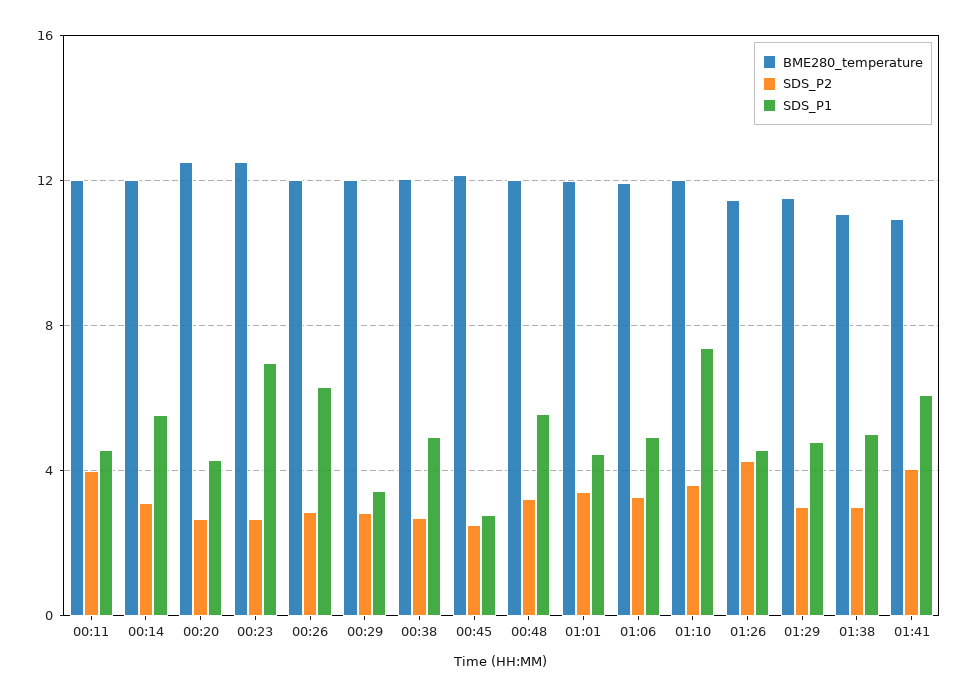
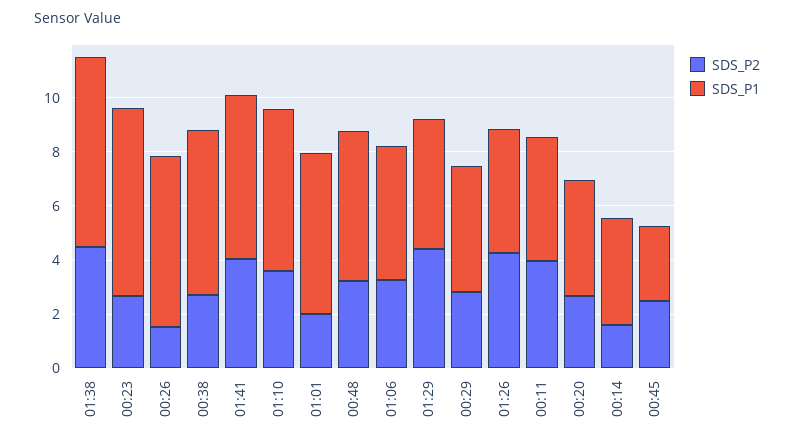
  {
-   "BME280_temperature": {
-     "00:11": 12,
-     "00:14": 12,
-     "00:20": 12.5,
-     "00:23": 12.5,
-     "00:26": 12,
-     "00:29": 12,
-     "00:38": 12,
-     "00:45": 12,
-     "00:48": 12,
-     "01:01": 12,
-     "01:06": 12,
-     "01:10": 12,
-     "01:26": 11.5,
-     "01:29": 11.5,
-     "01:38": 11,
-     "01:41": 11
-   },
    "SDS_P2": {
      "00:11": 4,
-     "00:14": 3,
+     "00:14": 1.5,
      "00:20": 2.5,
      "00:23": 2.5,
-     "00:26": 3,
+     "00:26": 1.5,
      "00:29": 3,
      "00:38": 2.5,
      "00:45": 2.5,
      "00:48": 3,
-     "01:01": 3.5,
+     "01:01": 2,
      "01:06": 3.5,
      "01:10": 3.5,
      "01:26": 4.5,
-     "01:29": 3,
+     "01:29": 4.5,
-     "01:38": 3,
+     "01:38": 4.5,
      "01:41": 4
    },
    "SDS_P1": {
      "00:11": 4.5,
-     "00:14": 5.5,
+     "00:14": 4,
      "00:20": 4.5,
      "00:23": 7,
      "00:26": 6.5,
-     "00:29": 3.5,
+     "00:29": 4.5,
-     "00:38": 5,
+     "00:38": 6,
      "00:45": 3,
      "00:48": 5.5,
-     "01:01": 4.5,
+     "01:01": 6,
      "01:06": 5,
-     "01:10": 7.5,
+     "01:10": 6,
      "01:26": 4.5,
      "01:29": 5,
-     "01:38": 5,
+     "01:38": 7,
      "01:41": 6
    }
  }

